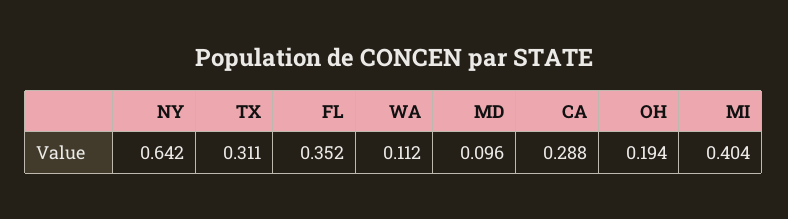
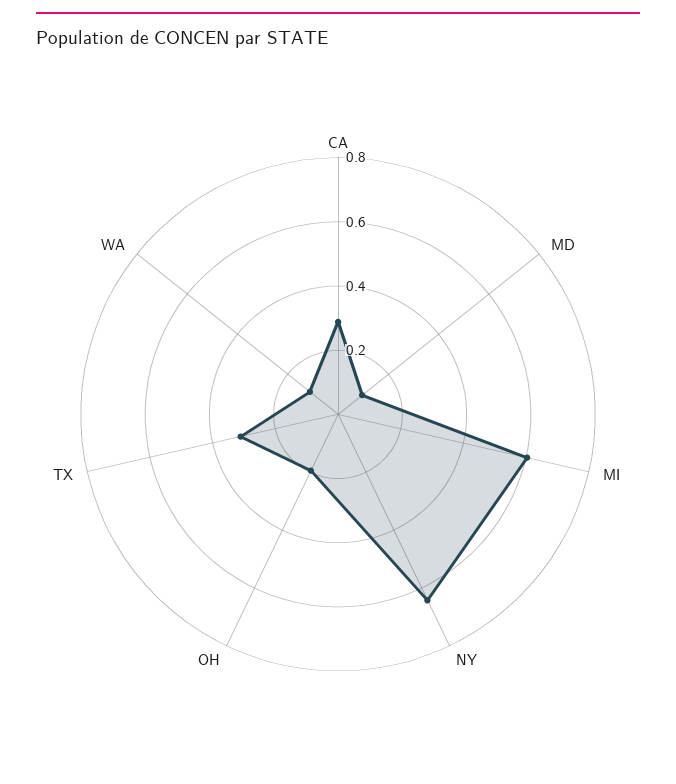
  {
    "NY": 0.642,
    "TX": 0.311,
-   "FL": 0.352,
    "WA": 0.112,
    "MD": 0.096,
    "CA": 0.288,
    "OH": 0.194,
-   "MI": 0.404
+   "MI": 0.6
  }

